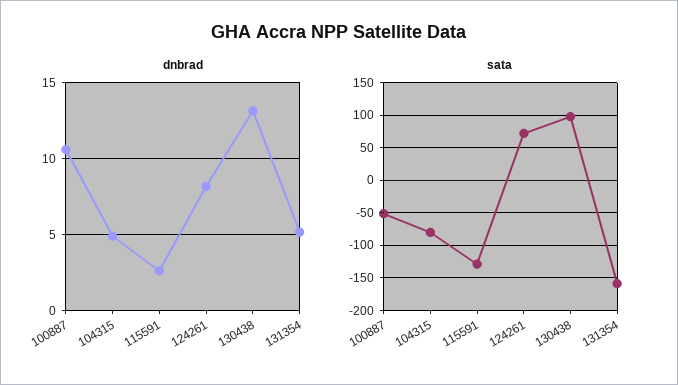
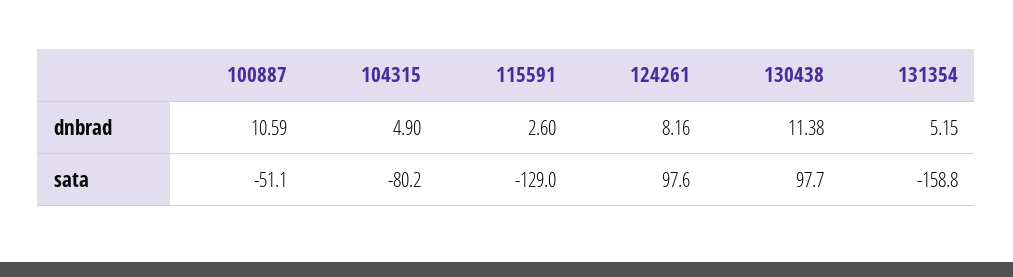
  {
    "dnbrad": {
      "100887": 10.59,
      "104315": 4.9,
      "115591": 2.6,
      "124261": 8.16,
-     "130438": 13,
+     "130438": 11.38,
      "131354": 5.15
    },
    "sata": {
      "100887": -51.1,
      "104315": -80.2,
      "115591": -129,
-     "124261": 70,
+     "124261": 97.6,
      "130438": 97.7,
      "131354": -158.8
    }
  }

